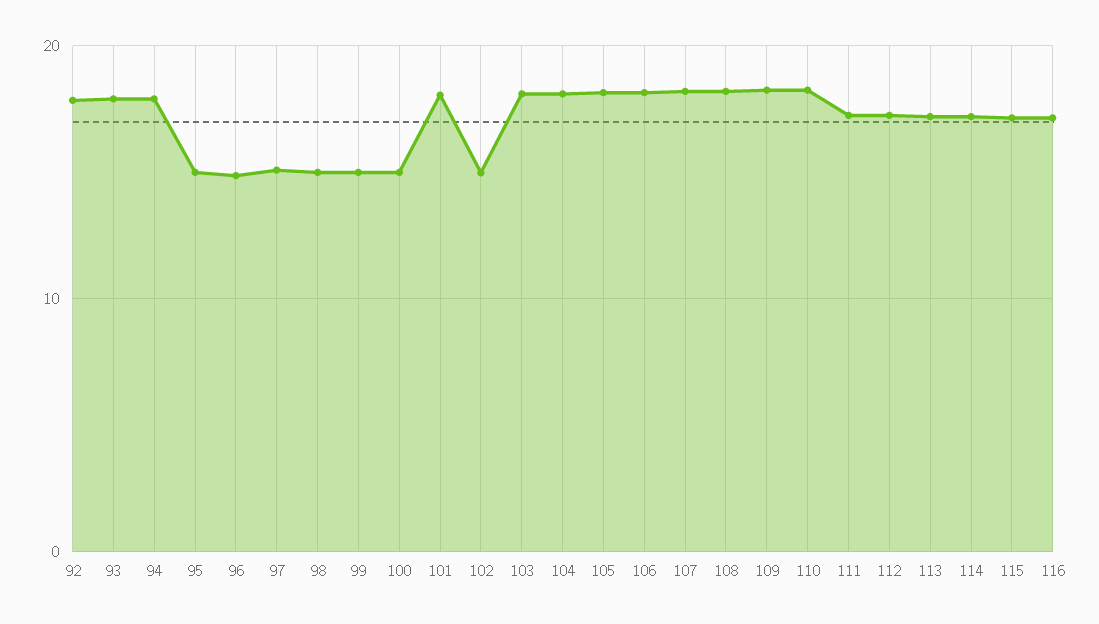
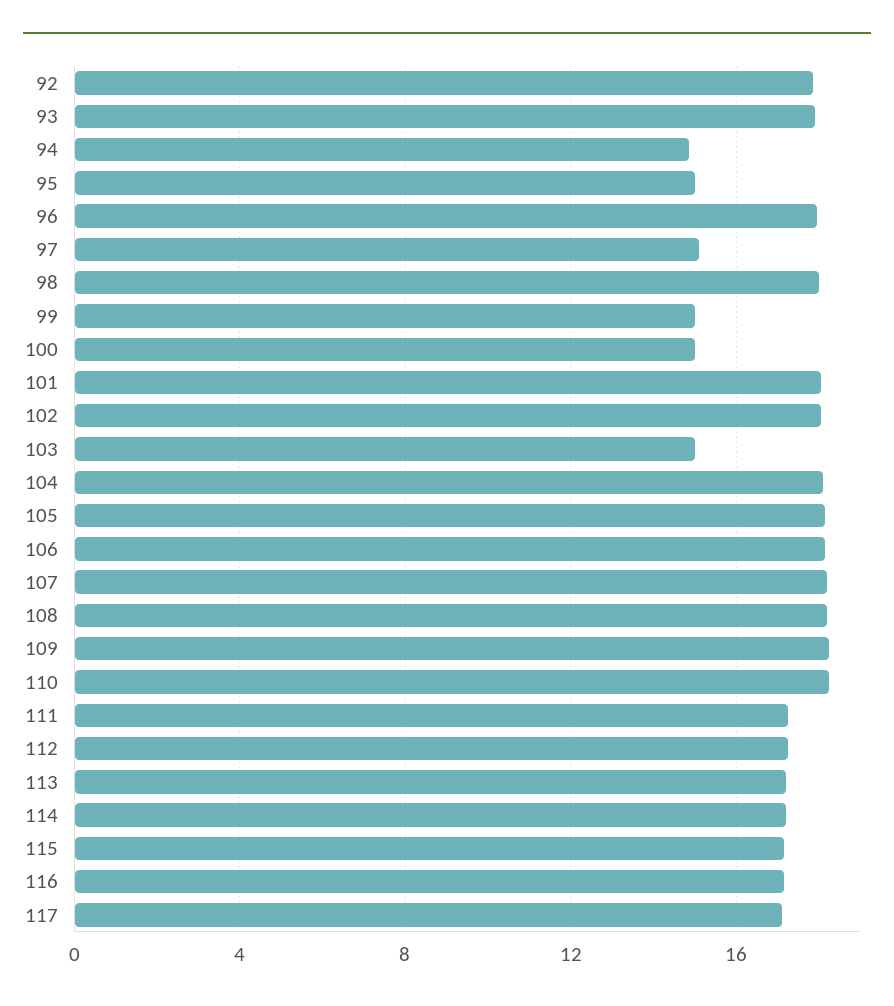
  {
    "92": 18,
    "93": 18,
-   "94": 18,
+   "94": 15,
    "95": 15,
-   "96": 15,
+   "96": 18,
    "97": 15,
-   "98": 15,
+   "98": 18,
    "99": 15,
    "100": 15,
    "101": 18,
-   "102": 15,
+   "102": 18,
-   "103": 18,
+   "103": 15,
    "104": 18,
    "105": 18,
    "106": 18,
    "107": 18,
    "108": 18,
    "109": 18.5,
    "110": 18.5,
    "111": 17.5,
    "112": 17.5,
    "113": 17,
    "114": 17,
    "115": 17,
-   "116": 17
+   "116": 17,
+   "117": 17
  }

